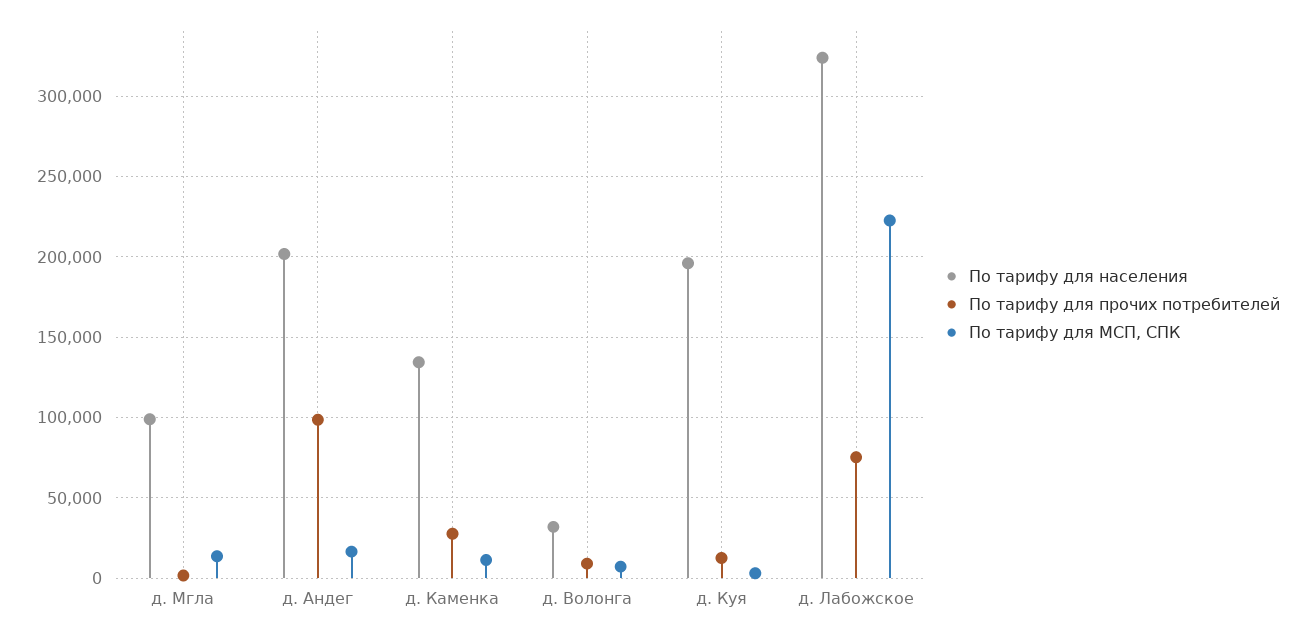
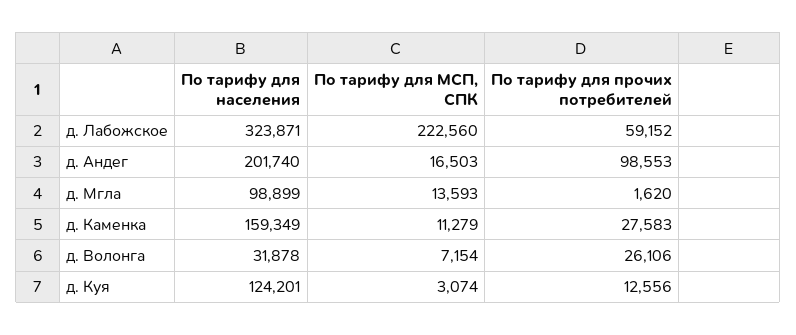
  {
    "По тарифу для населения": {
      "д. Мгла": 98899,
      "д. Андег": 201740,
-     "д. Каменка": 135000,
+     "д. Каменка": 159349,
      "д. Волонга": 31878,
-     "д. Куя": 195000,
+     "д. Куя": 124201,
      "д. Лабожское": 323871
    },
    "По тарифу для прочих потребителей": {
      "д. Мгла": 1620,
      "д. Андег": 98553,
      "д. Каменка": 27583,
-     "д. Волонга": 10000,
+     "д. Волонга": 26106,
      "д. Куя": 12556,
-     "д. Лабожское": 75000
+     "д. Лабожское": 59152
    },
    "По тарифу для МСП, СПК": {
      "д. Мгла": 13593,
      "д. Андег": 16503,
      "д. Каменка": 11279,
      "д. Волонга": 7154,
      "д. Куя": 3074,
      "д. Лабожское": 222560
    }
  }

